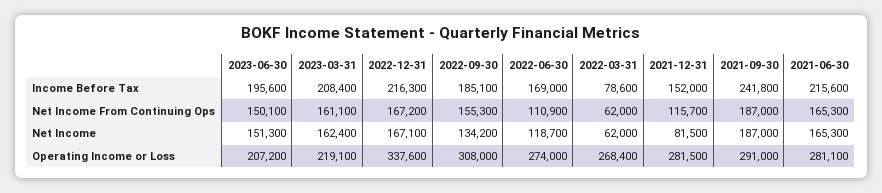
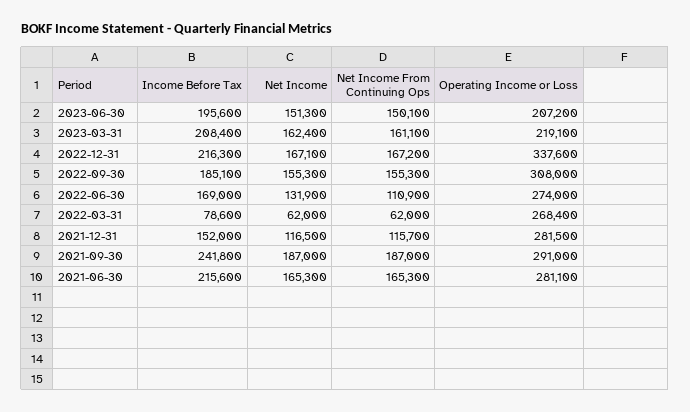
  {
    "2023-06-30": {
      "Income Before Tax": 195600,
      "Net Income From Continuing Ops": 150100,
      "Net Income": 151300,
      "Operating Income or Loss": 207200
    },
    "2023-03-31": {
      "Income Before Tax": 208400,
      "Net Income From Continuing Ops": 161100,
      "Net Income": 162400,
      "Operating Income or Loss": 219100
    },
    "2022-12-31": {
      "Income Before Tax": 216300,
      "Net Income From Continuing Ops": 167200,
      "Net Income": 167100,
      "Operating Income or Loss": 337600
    },
    "2022-09-30": {
      "Income Before Tax": 185100,
      "Net Income From Continuing Ops": 155300,
-     "Net Income": 134200,
+     "Net Income": 155300,
      "Operating Income or Loss": 308000
    },
    "2022-06-30": {
      "Income Before Tax": 169000,
      "Net Income From Continuing Ops": 110900,
-     "Net Income": 118700,
+     "Net Income": 131900,
      "Operating Income or Loss": 274000
    },
    "2022-03-31": {
      "Income Before Tax": 78600,
      "Net Income From Continuing Ops": 62000,
      "Net Income": 62000,
      "Operating Income or Loss": 268400
    },
    "2021-12-31": {
      "Income Before Tax": 152000,
      "Net Income From Continuing Ops": 115700,
-     "Net Income": 81500,
+     "Net Income": 116500,
      "Operating Income or Loss": 281500
    },
    "2021-09-30": {
      "Income Before Tax": 241800,
      "Net Income From Continuing Ops": 187000,
      "Net Income": 187000,
      "Operating Income or Loss": 291000
    },
    "2021-06-30": {
      "Income Before Tax": 215600,
      "Net Income From Continuing Ops": 165300,
      "Net Income": 165300,
      "Operating Income or Loss": 281100
    }
  }

